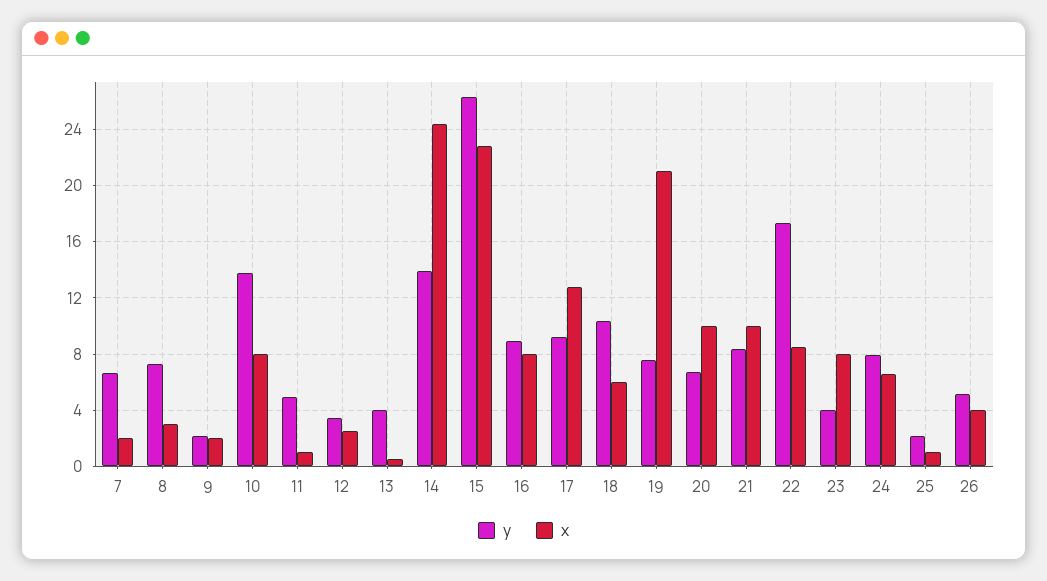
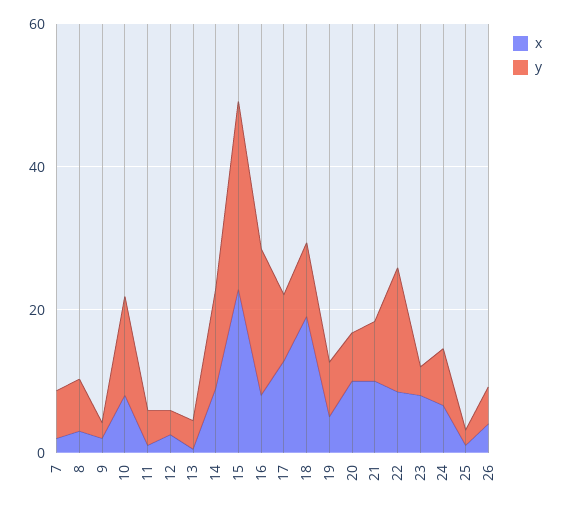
  {
    "y": {
      "7": 6.5,
      "8": 7.5,
      "9": 2,
      "10": 14,
      "11": 5,
      "12": 3.5,
      "13": 4,
      "14": 14,
      "15": 26.5,
-     "16": 9,
+     "16": 20,
      "17": 9,
      "18": 10.5,
      "19": 7.5,
      "20": 6.5,
      "21": 8.5,
      "22": 17.5,
      "23": 4,
      "24": 8,
      "25": 2,
      "26": 5
    },
    "x": {
      "7": 2,
      "8": 3,
      "9": 2,
      "10": 8,
      "11": 1,
      "12": 2.5,
      "13": 0.5,
-     "14": 24.5,
+     "14": 10,
      "15": 23,
      "16": 8,
      "17": 13,
-     "18": 6,
+     "18": 20,
-     "19": 21,
+     "19": 5,
      "20": 10,
      "21": 10,
      "22": 8.5,
      "23": 8,
      "24": 6.5,
      "25": 1,
      "26": 4
    }
  }

